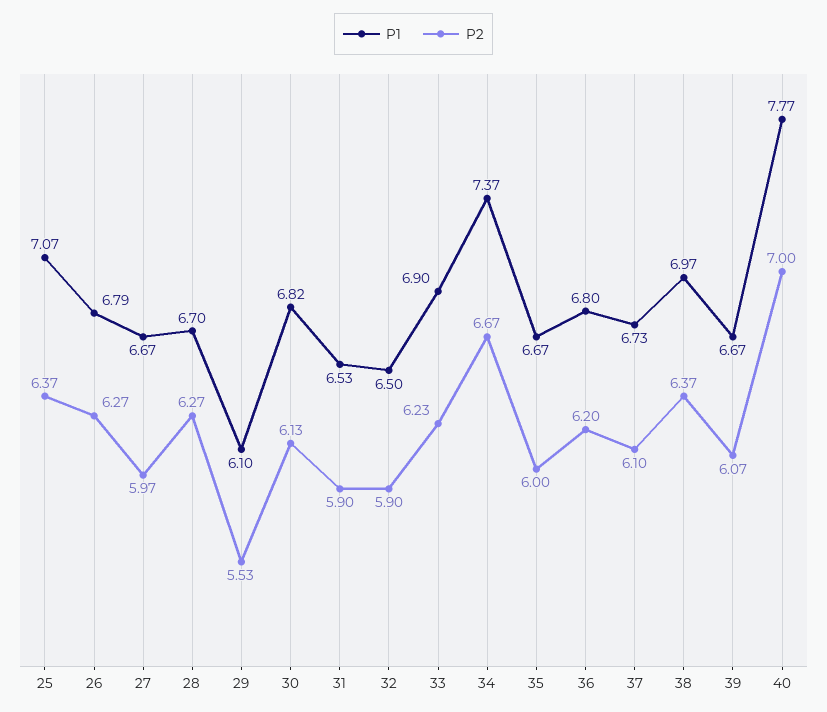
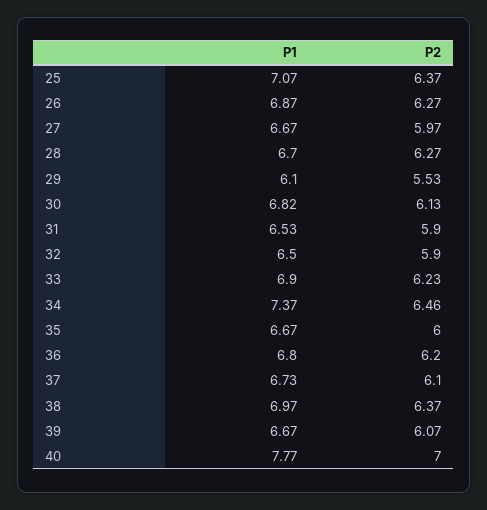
  {
    "P1": {
      "25": 7.07,
-     "26": 6.79,
+     "26": 6.87,
      "27": 6.67,
      "28": 6.7,
      "29": 6.1,
      "30": 6.82,
      "31": 6.53,
      "32": 6.5,
      "33": 6.9,
      "34": 7.37,
      "35": 6.67,
      "36": 6.8,
      "37": 6.73,
      "38": 6.97,
      "39": 6.67,
      "40": 7.77
    },
    "P2": {
      "25": 6.37,
      "26": 6.27,
      "27": 5.97,
      "28": 6.27,
      "29": 5.53,
      "30": 6.13,
      "31": 5.9,
      "32": 5.9,
      "33": 6.23,
-     "34": 6.67,
+     "34": 6.46,
      "35": 6,
      "36": 6.2,
      "37": 6.1,
      "38": 6.37,
      "39": 6.07,
      "40": 7
    }
  }

